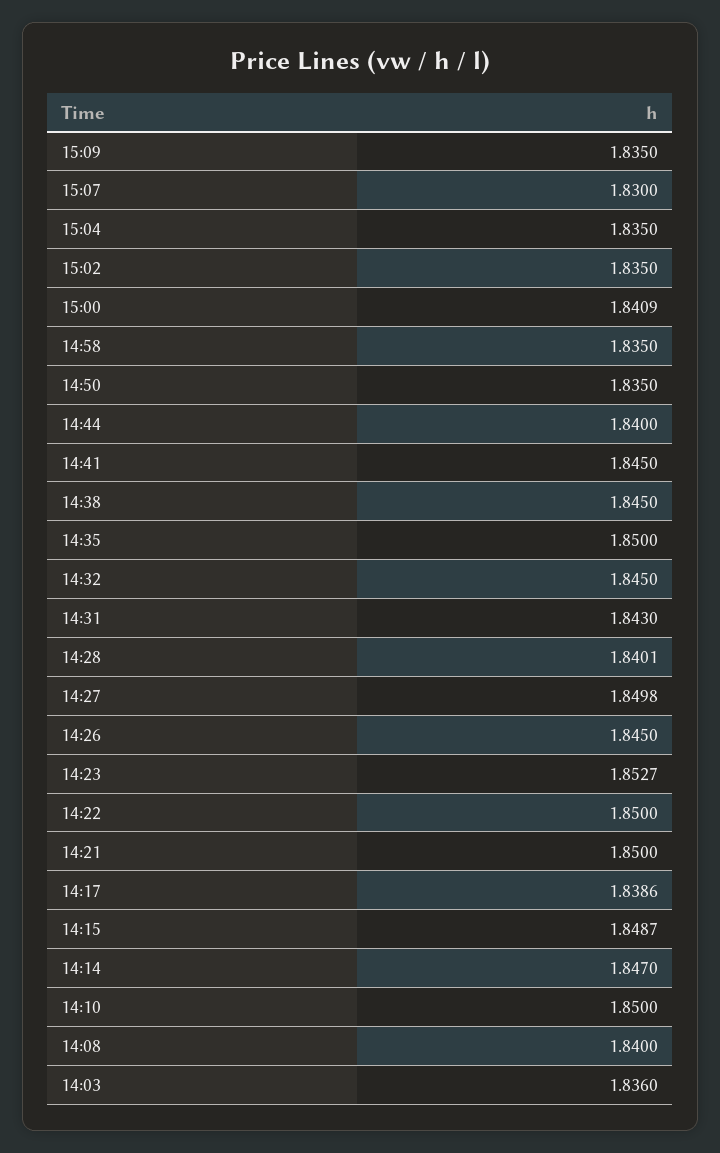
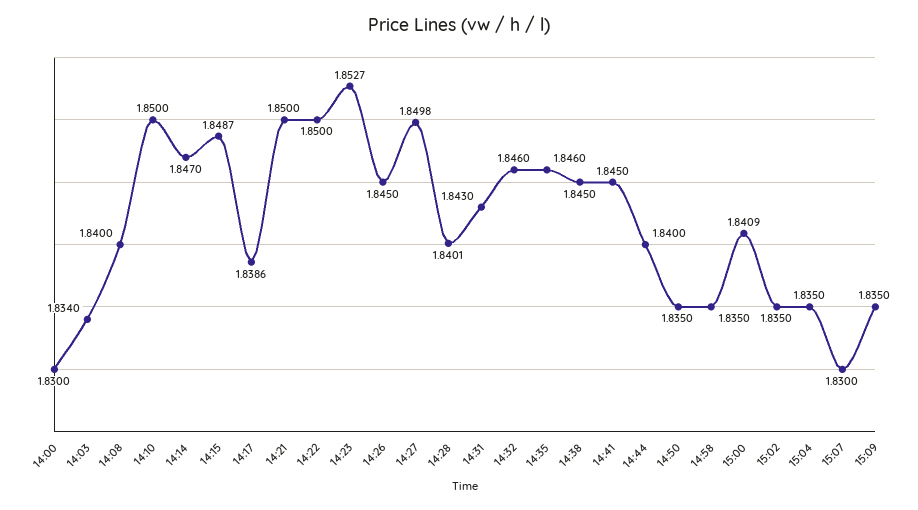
  {
    "15:09": 1.835,
    "15:07": 1.83,
    "15:04": 1.835,
    "15:02": 1.835,
    "15:00": 1.8409,
    "14:58": 1.835,
    "14:50": 1.835,
    "14:44": 1.84,
    "14:41": 1.845,
    "14:38": 1.845,
-   "14:35": 1.85,
+   "14:35": 1.846,
-   "14:32": 1.845,
+   "14:32": 1.846,
    "14:31": 1.843,
    "14:28": 1.8401,
    "14:27": 1.8498,
    "14:26": 1.845,
    "14:23": 1.8527,
    "14:22": 1.85,
    "14:21": 1.85,
    "14:17": 1.8386,
    "14:15": 1.8487,
    "14:14": 1.847,
    "14:10": 1.85,
    "14:08": 1.84,
-   "14:03": 1.836
+   "14:03": 1.834,
+   "14:00": 1.83
  }

